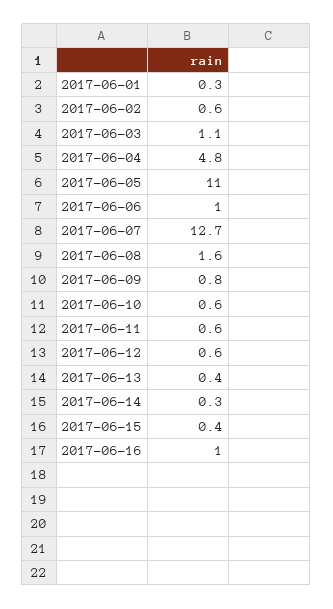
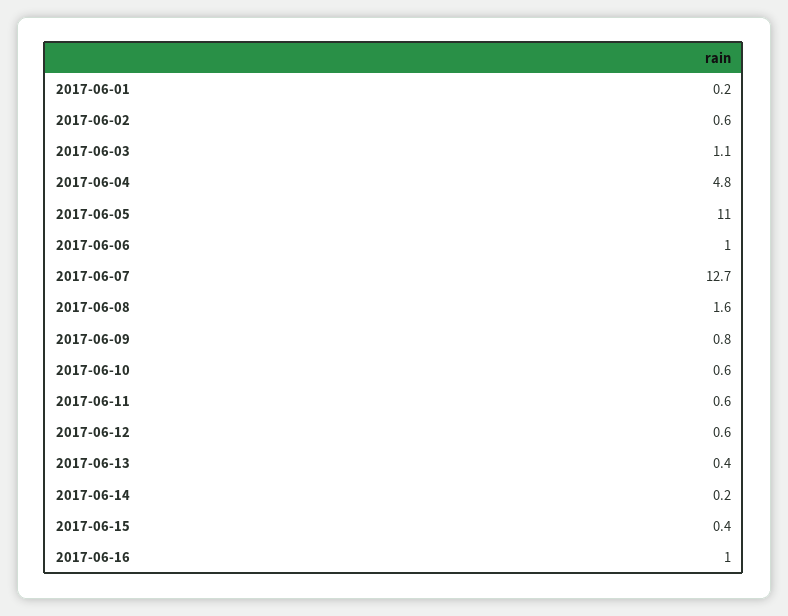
  {
-   "2017-06-01": 0.3,
+   "2017-06-01": 0.2,
    "2017-06-02": 0.6,
    "2017-06-03": 1.1,
    "2017-06-04": 4.8,
    "2017-06-05": 11,
    "2017-06-06": 1,
    "2017-06-07": 12.7,
    "2017-06-08": 1.6,
    "2017-06-09": 0.8,
    "2017-06-10": 0.6,
    "2017-06-11": 0.6,
    "2017-06-12": 0.6,
    "2017-06-13": 0.4,
-   "2017-06-14": 0.3,
+   "2017-06-14": 0.2,
    "2017-06-15": 0.4,
    "2017-06-16": 1
  }

